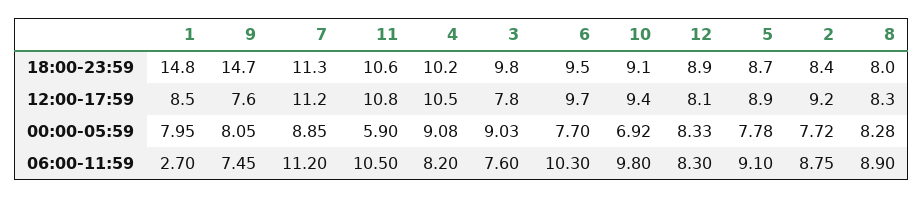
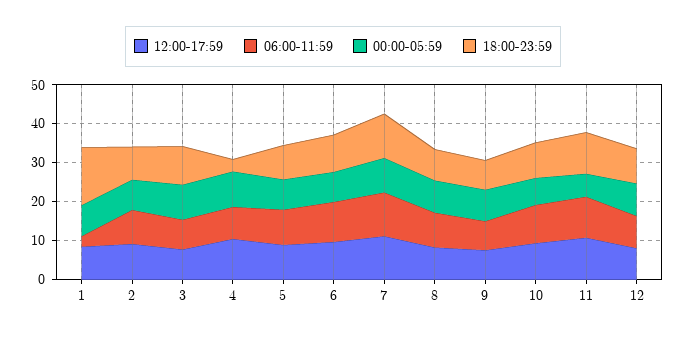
  {
    "18:00-23:59": {
      "1": 14.8,
-     "9": 14.7,
+     "9": 7.5,
      "7": 11.3,
      "11": 10.6,
-     "4": 10.2,
+     "4": 2.5,
      "3": 9.8,
      "6": 9.5,
      "10": 9.1,
      "12": 8.9,
      "5": 8.7,
      "2": 8.4,
      "8": 8
    },
    "12:00-17:59": {
      "1": 8.5,
      "9": 7.6,
      "7": 11.2,
      "11": 10.8,
      "4": 10.5,
      "3": 7.8,
      "6": 9.7,
      "10": 9.4,
      "12": 8.1,
      "5": 8.9,
      "2": 9.2,
      "8": 8.3
    },
    "00:00-05:59": {
      "1": 7.95,
      "9": 8.05,
      "7": 8.85,
      "11": 5.9,
      "4": 9.08,
      "3": 9.03,
      "6": 7.7,
      "10": 6.92,
      "12": 8.33,
      "5": 7.78,
      "2": 7.72,
      "8": 8.28
    },
    "06:00-11:59": {
      "1": 2.7,
      "9": 7.45,
      "7": 11.2,
      "11": 10.5,
      "4": 8.2,
      "3": 7.6,
      "6": 10.3,
      "10": 9.8,
      "12": 8.3,
      "5": 9.1,
      "2": 8.75,
      "8": 8.9
    }
  }

